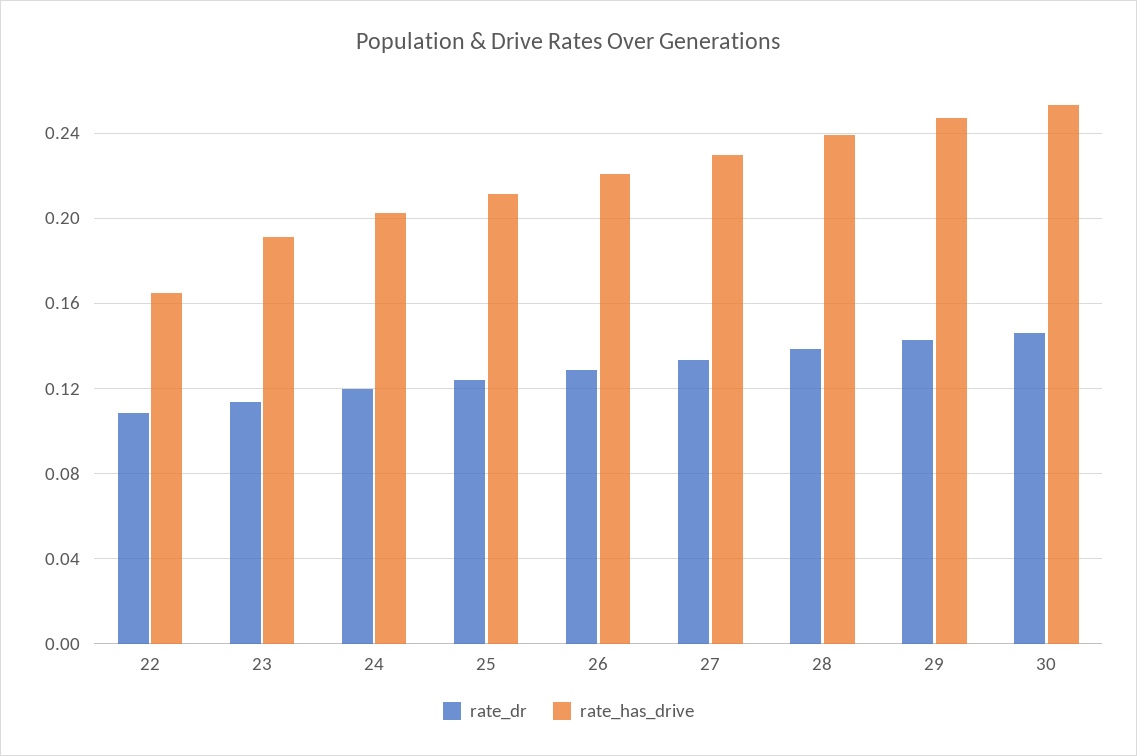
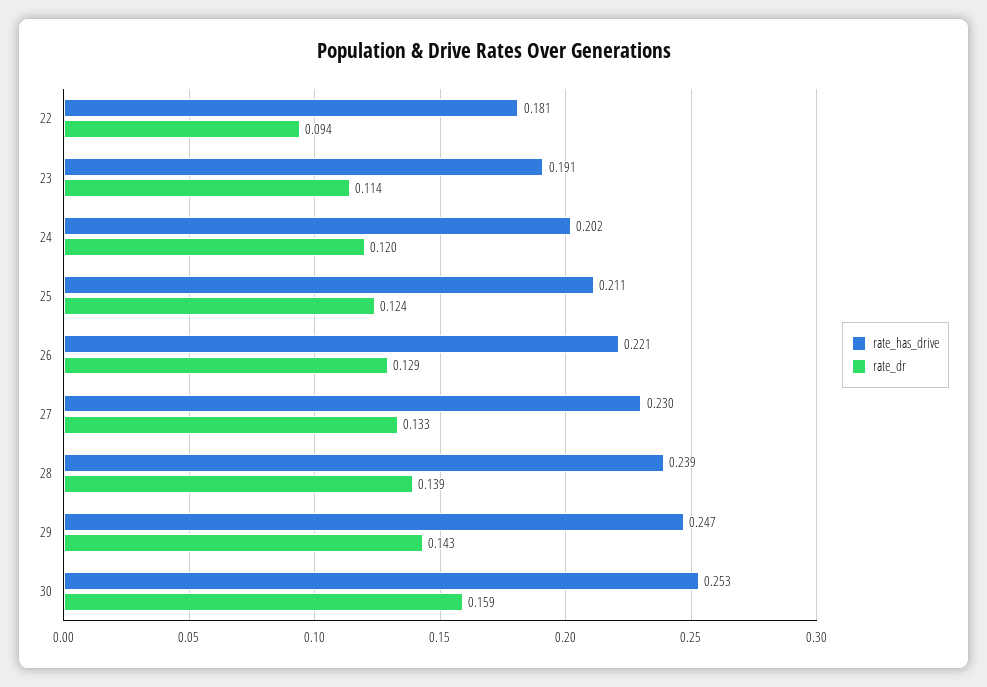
  {
    "rate_dr": {
-     "22": 0.11,
+     "22": 0.094,
      "23": 0.114,
      "24": 0.12,
      "25": 0.124,
      "26": 0.129,
      "27": 0.133,
      "28": 0.139,
      "29": 0.143,
-     "30": 0.145
+     "30": 0.159
    },
    "rate_has_drive": {
-     "22": 0.165,
+     "22": 0.181,
      "23": 0.191,
      "24": 0.202,
      "25": 0.211,
      "26": 0.221,
      "27": 0.23,
      "28": 0.239,
      "29": 0.247,
      "30": 0.253
    }
  }

